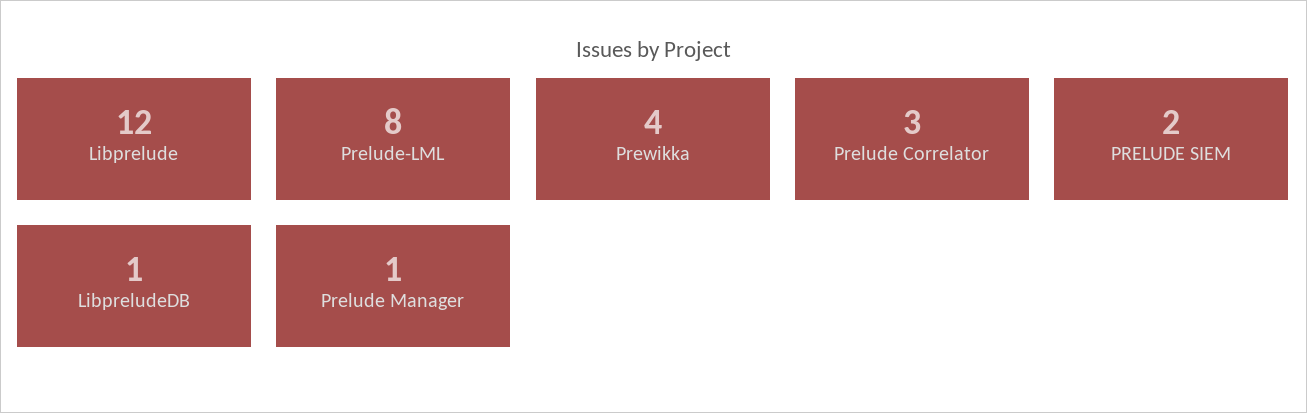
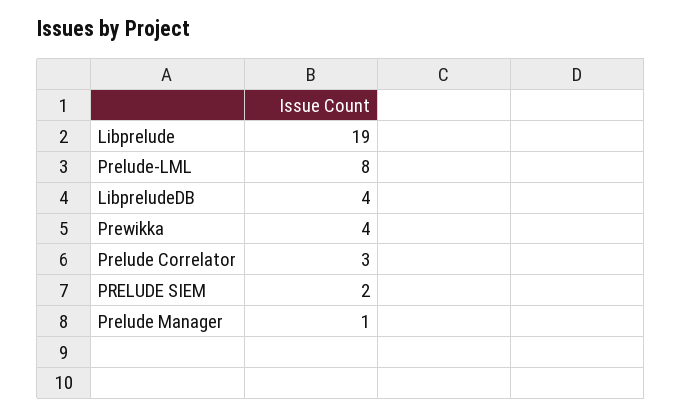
  {
-   "Libprelude": 12,
+   "Libprelude": 19,
    "Prelude-LML": 8,
    "Prewikka": 4,
    "Prelude Correlator": 3,
    "PRELUDE SIEM": 2,
-   "LibpreludeDB": 1,
+   "LibpreludeDB": 4,
    "Prelude Manager": 1
  }

